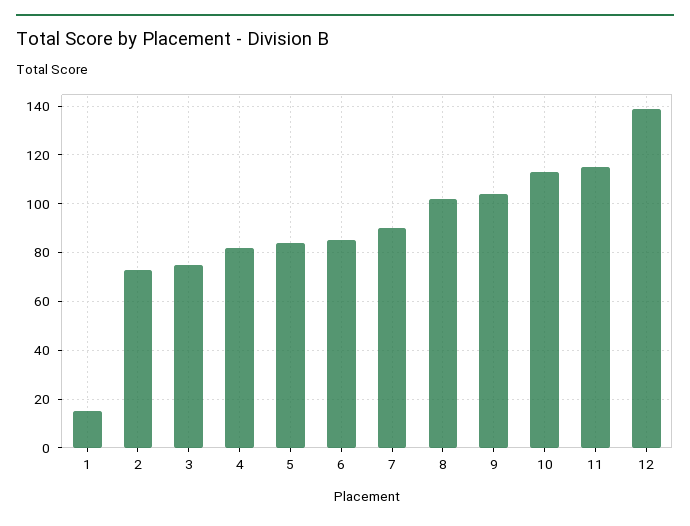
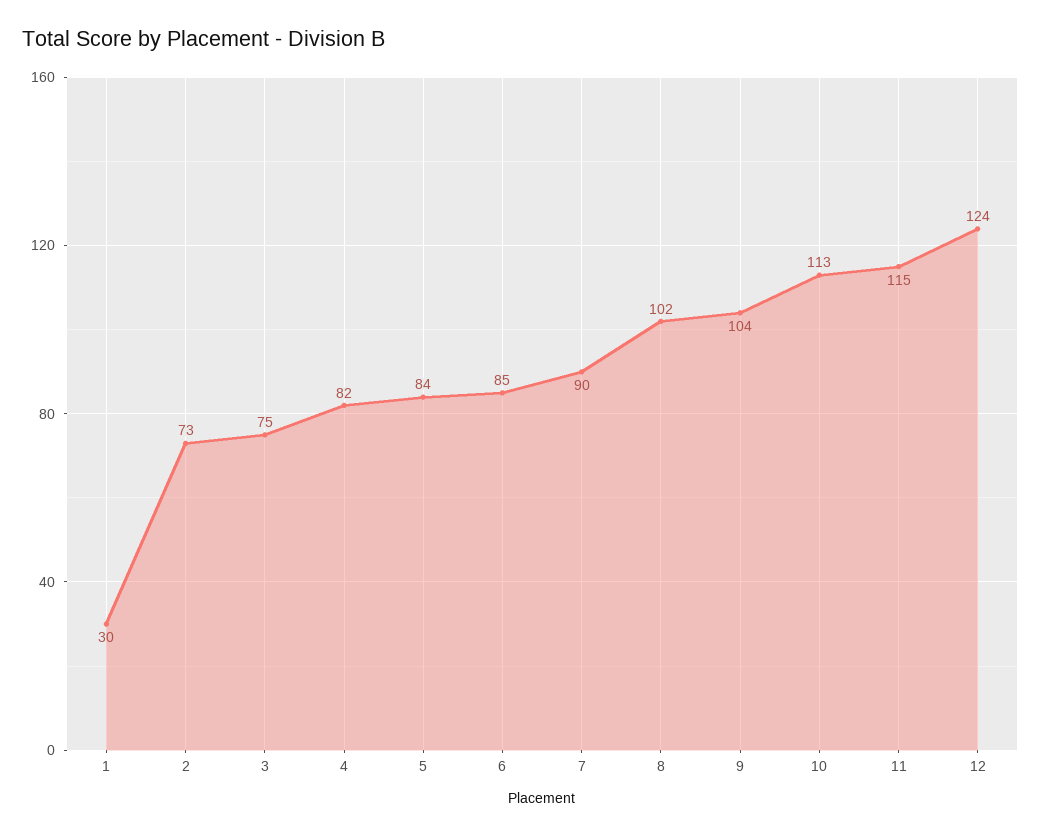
  {
-   "1": 15,
+   "1": 30,
    "2": 73,
    "3": 75,
    "4": 82,
    "5": 84,
    "6": 85,
    "7": 90,
    "8": 102,
    "9": 104,
    "10": 113,
    "11": 115,
-   "12": 140
+   "12": 124
  }

